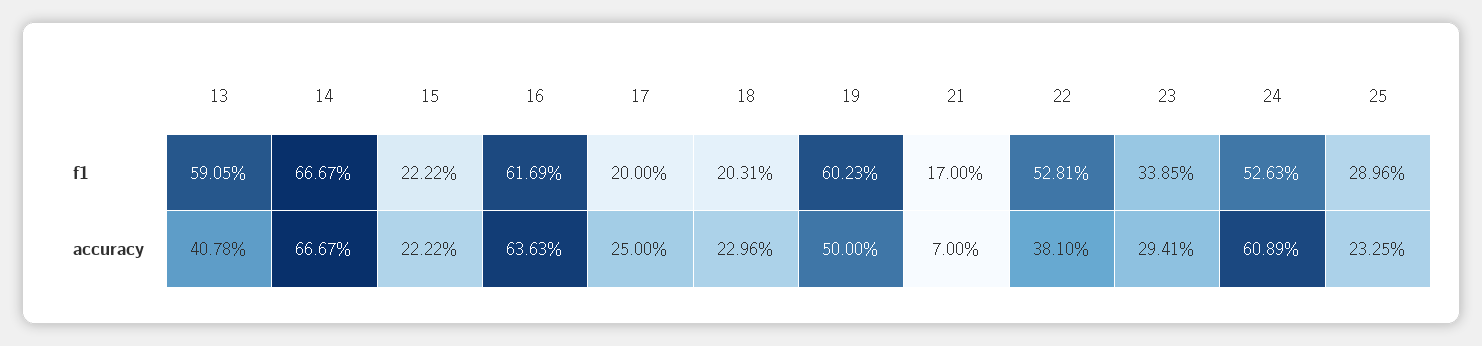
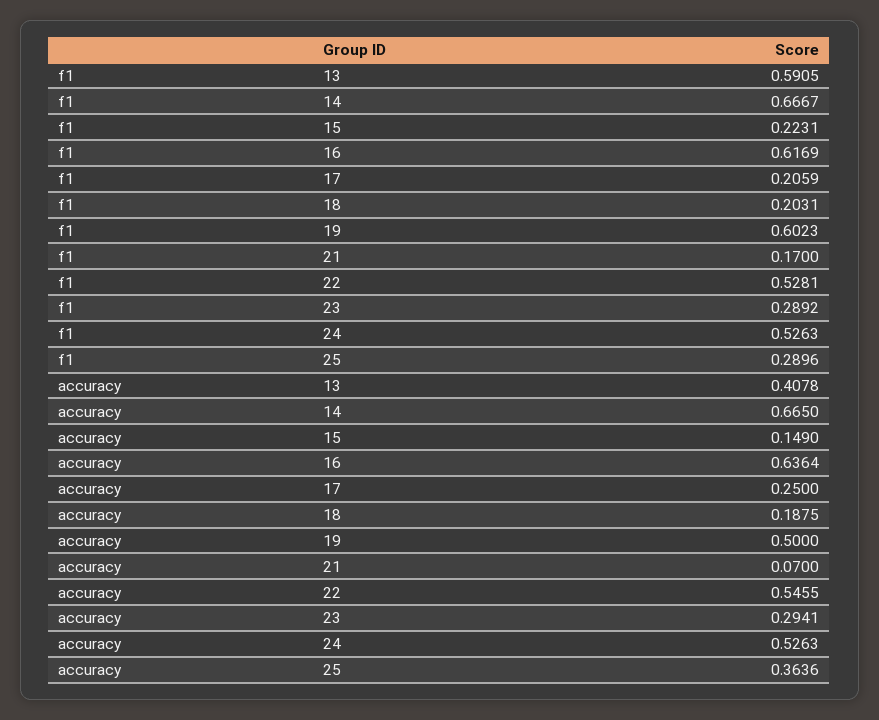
  {
    "13": {
      "f1": 0.5905,
      "accuracy": 0.4078
    },
    "14": {
      "f1": 0.6667,
-     "accuracy": 0.6667
+     "accuracy": 0.665
    },
    "15": {
-     "f1": 0.2222,
+     "f1": 0.2231,
-     "accuracy": 0.2222
+     "accuracy": 0.149
    },
    "16": {
      "f1": 0.6169,
-     "accuracy": 0.6363
+     "accuracy": 0.6364
    },
    "17": {
-     "f1": 0.2,
+     "f1": 0.2059,
      "accuracy": 0.25
    },
    "18": {
      "f1": 0.2031,
-     "accuracy": 0.2296
+     "accuracy": 0.1875
    },
    "19": {
      "f1": 0.6023,
      "accuracy": 0.5
    },
    "21": {
      "f1": 0.17,
      "accuracy": 0.07
    },
    "22": {
      "f1": 0.5281,
-     "accuracy": 0.381
+     "accuracy": 0.5455
    },
    "23": {
-     "f1": 0.3385,
+     "f1": 0.2892,
      "accuracy": 0.2941
    },
    "24": {
      "f1": 0.5263,
-     "accuracy": 0.6089
+     "accuracy": 0.5263
    },
    "25": {
      "f1": 0.2896,
-     "accuracy": 0.2325
+     "accuracy": 0.3636
    }
  }

